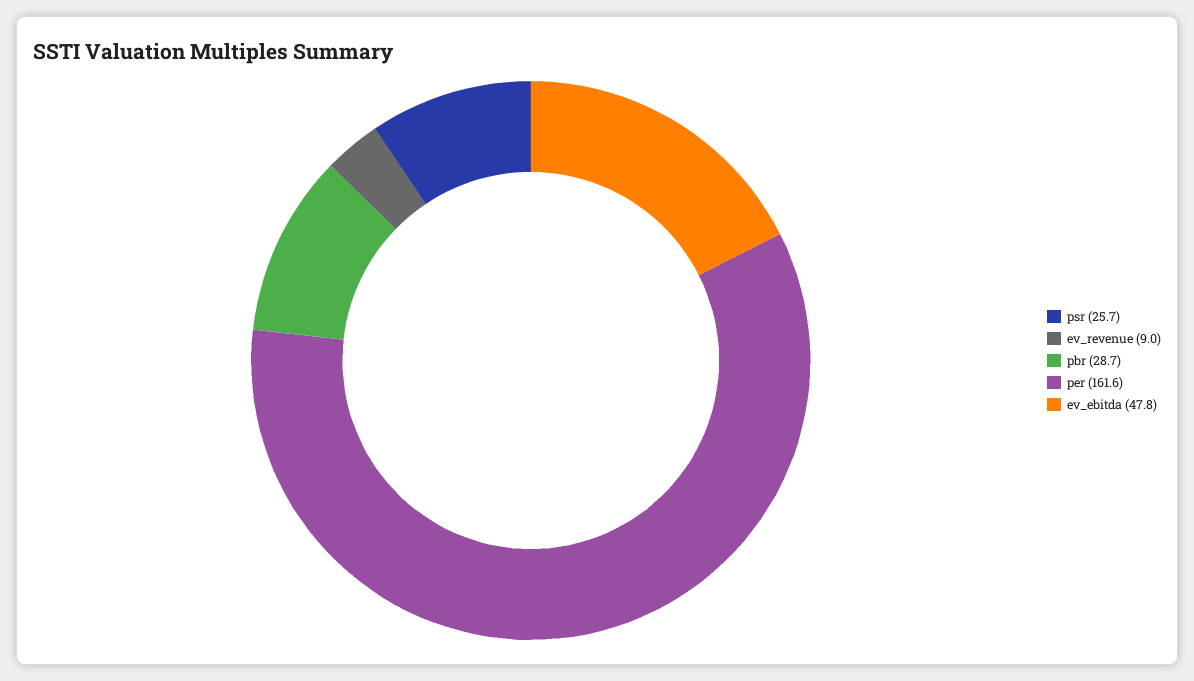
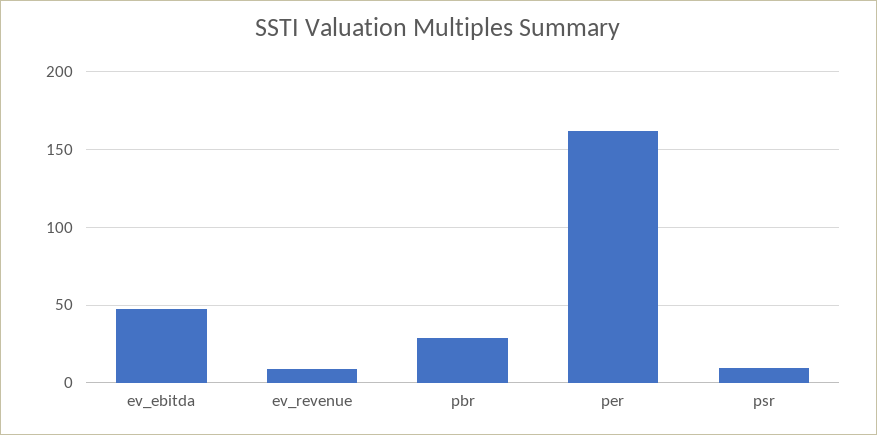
  {
-   "psr": 25.7,
+   "psr": 10,
    "ev_revenue": 9,
    "pbr": 28.7,
    "per": 161.6,
    "ev_ebitda": 47.8
  }

